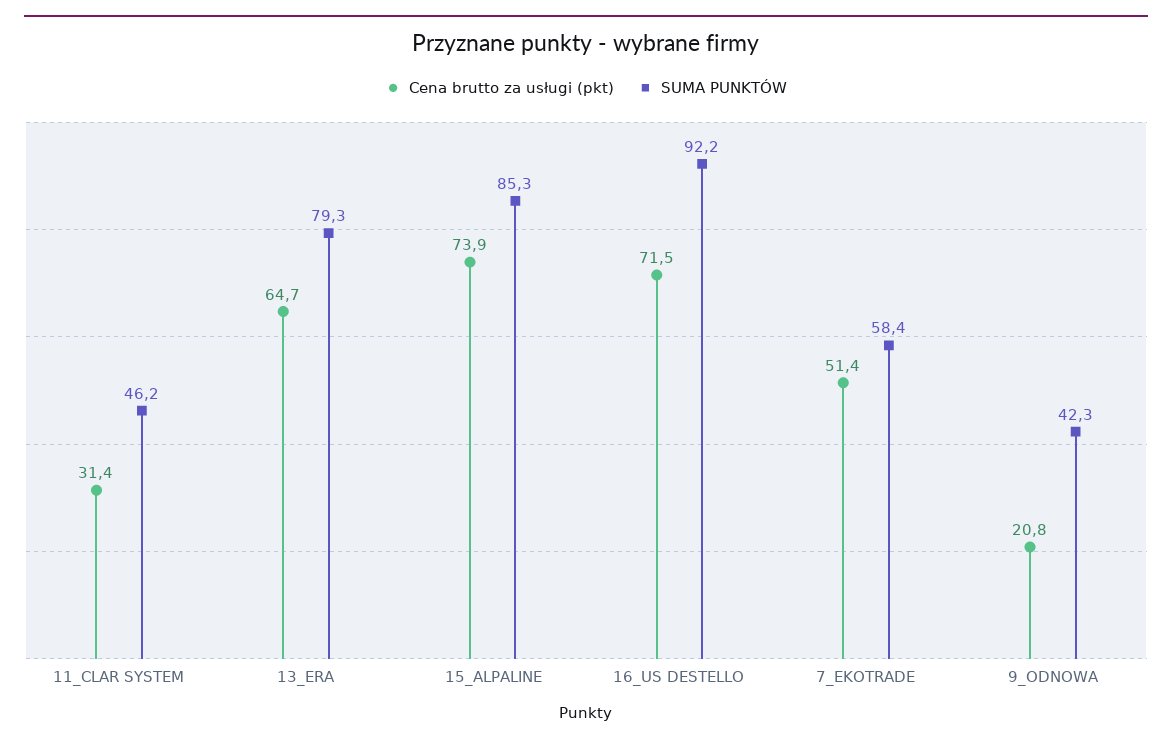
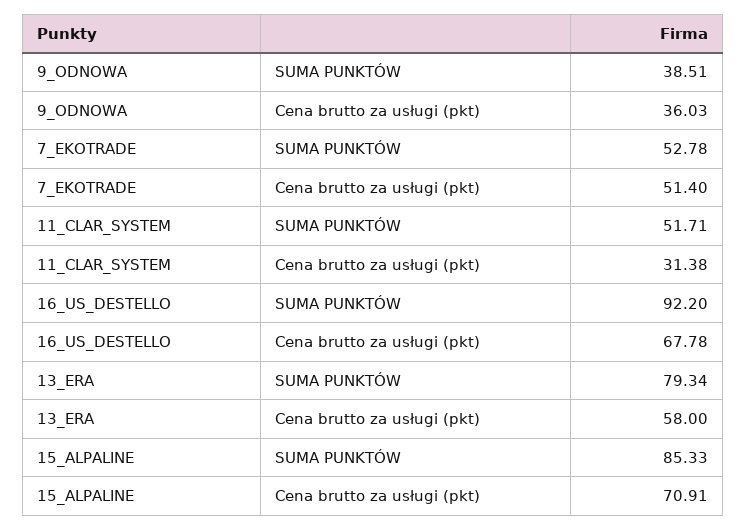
  {
    "Cena brutto za usługi (pkt)": {
      "11_CLAR SYSTEM": 31.38,
-     "13_ERA": 64.7,
+     "13_ERA": 58,
-     "15_ALPALINE": 73.9,
+     "15_ALPALINE": 70.91,
-     "16_US DESTELLO": 71.5,
+     "16_US DESTELLO": 67.78,
      "7_EKOTRADE": 51.4,
-     "9_ODNOWA": 20.8
+     "9_ODNOWA": 36.03
    },
    "SUMA PUNKTÓW": {
-     "11_CLAR SYSTEM": 46.2,
+     "11_CLAR SYSTEM": 51.71,
      "13_ERA": 79.34,
      "15_ALPALINE": 85.33,
      "16_US DESTELLO": 92.2,
-     "7_EKOTRADE": 58.4,
+     "7_EKOTRADE": 52.78,
-     "9_ODNOWA": 42.3
+     "9_ODNOWA": 38.51
    }
  }

